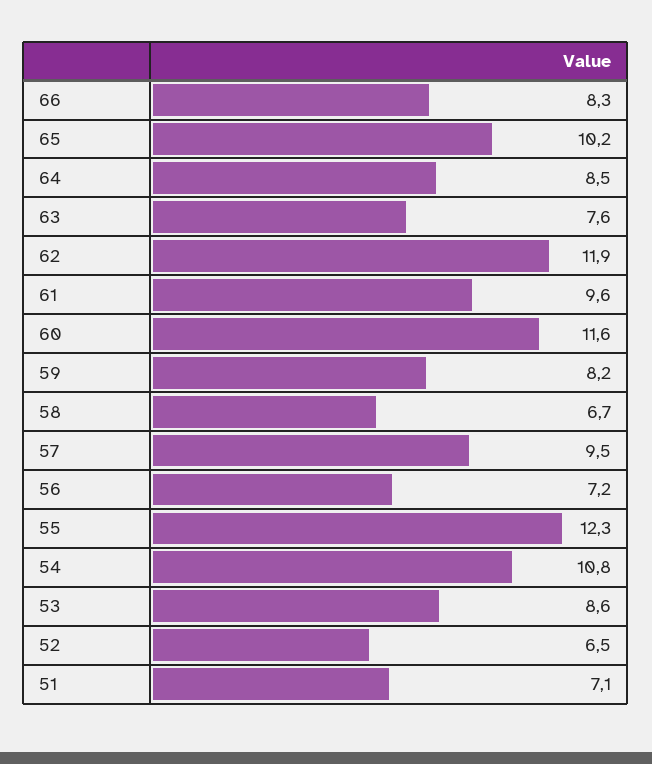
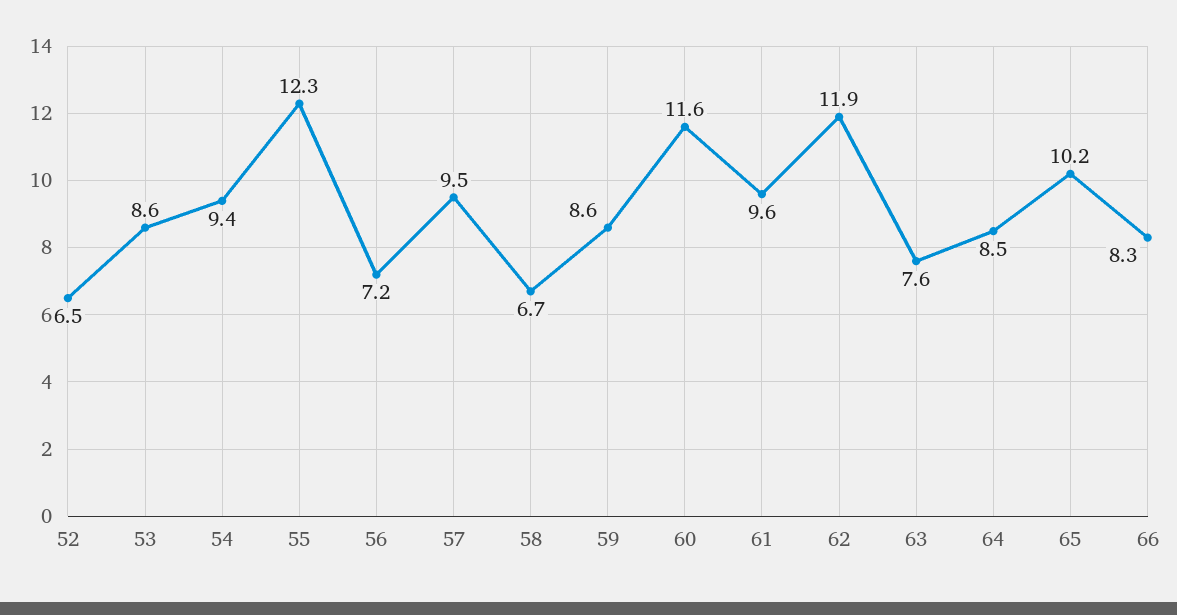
  {
    "66": 8.3,
    "65": 10.2,
    "64": 8.5,
    "63": 7.6,
    "62": 11.9,
    "61": 9.6,
    "60": 11.6,
-   "59": 8.2,
+   "59": 8.6,
    "58": 6.7,
    "57": 9.5,
    "56": 7.2,
    "55": 12.3,
-   "54": 10.8,
+   "54": 9.4,
    "53": 8.6,
-   "52": 6.5,
+   "52": 6.5
-   "51": 7.1
  }

